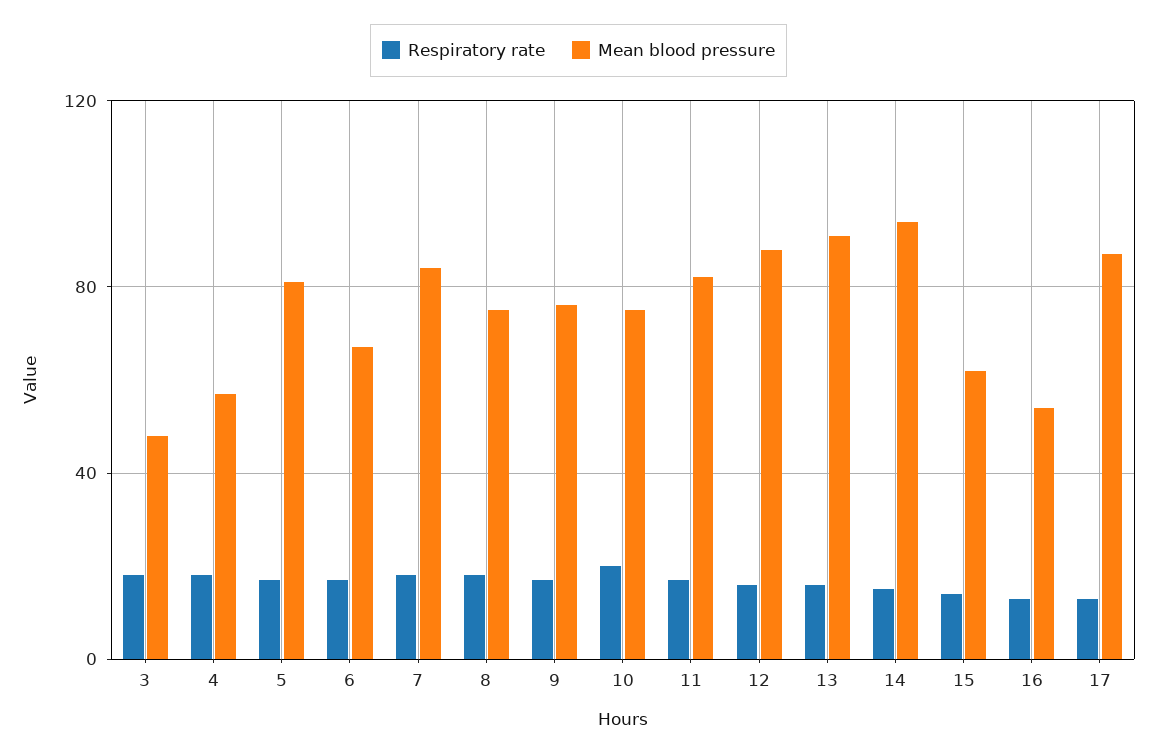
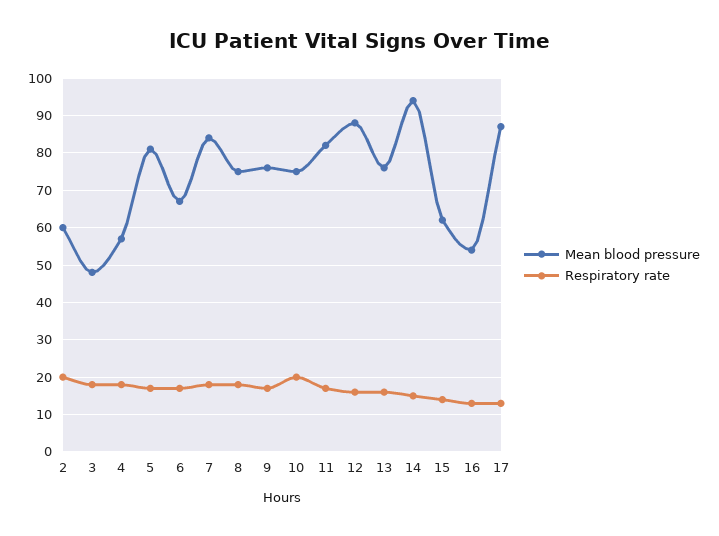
  {
    "Respiratory rate": {
      "3": 20,
      "4": 20,
      "5": 15,
      "6": 15,
      "7": 20,
      "8": 20,
      "9": 15,
      "10": 20,
      "11": 15,
      "12": 15,
      "13": 15,
      "14": 15,
      "15": 15,
      "16": 15,
-     "17": 15
+     "17": 15,
+     "2": 20
    },
    "Mean blood pressure": {
      "3": 50,
      "4": 55,
      "5": 80,
      "6": 65,
      "7": 85,
      "8": 75,
      "9": 75,
      "10": 75,
      "11": 80,
      "12": 90,
-     "13": 90,
+     "13": 75,
      "14": 95,
      "15": 60,
      "16": 55,
-     "17": 85
+     "17": 85,
+     "2": 60
    }
  }

